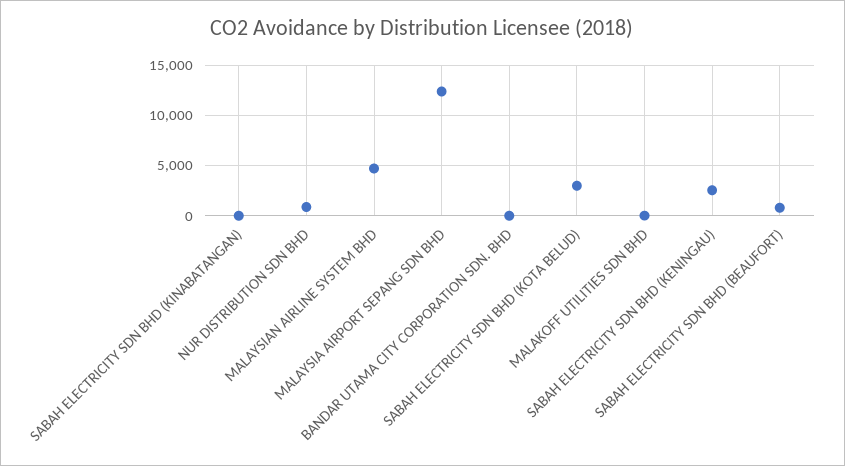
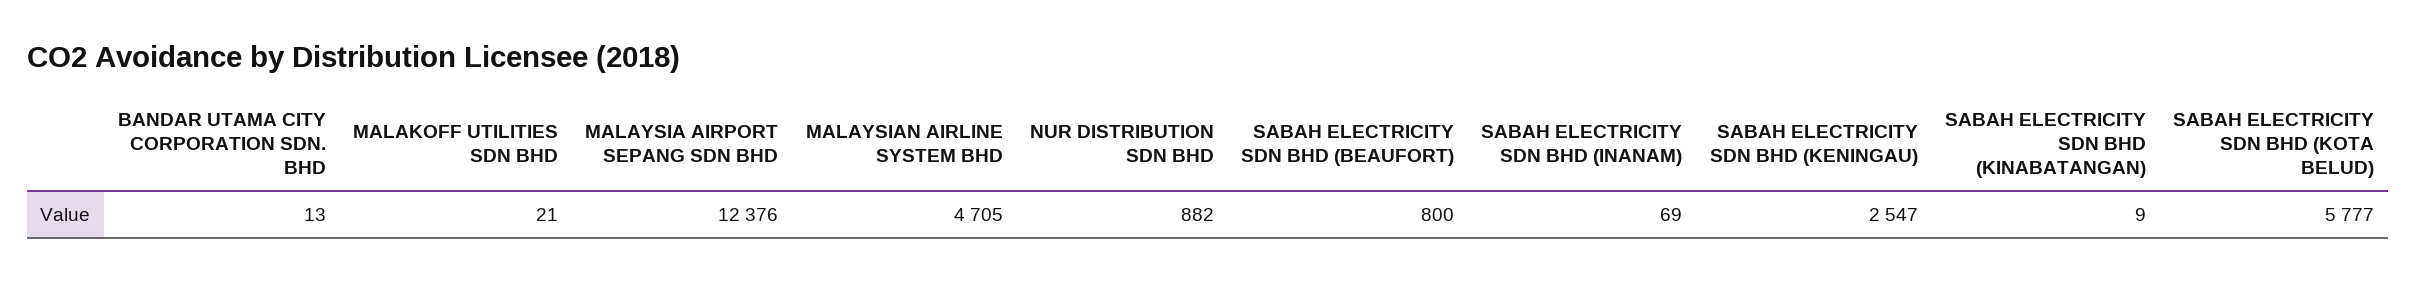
  {
    "SABAH ELECTRICITY SDN BHD (KINABATANGAN)": 9,
    "NUR DISTRIBUTION SDN BHD": 882,
    "MALAYSIAN AIRLINE SYSTEM BHD": 4705,
    "MALAYSIA AIRPORT SEPANG SDN BHD": 12376,
    "BANDAR UTAMA CITY CORPORATION SDN. BHD": 13,
-   "SABAH ELECTRICITY SDN BHD (KOTA BELUD)": 3000,
+   "SABAH ELECTRICITY SDN BHD (KOTA BELUD)": 5777,
    "MALAKOFF UTILITIES SDN BHD": 21,
    "SABAH ELECTRICITY SDN BHD (KENINGAU)": 2547,
-   "SABAH ELECTRICITY SDN BHD (BEAUFORT)": 800
+   "SABAH ELECTRICITY SDN BHD (BEAUFORT)": 800,
+   "SABAH ELECTRICITY SDN BHD (INANAM)": 69
  }

